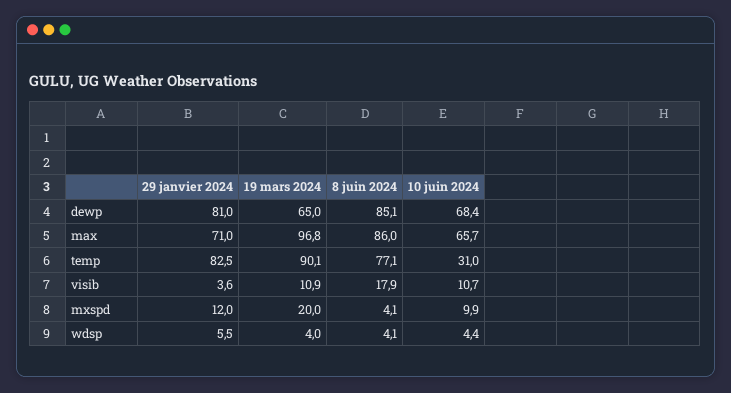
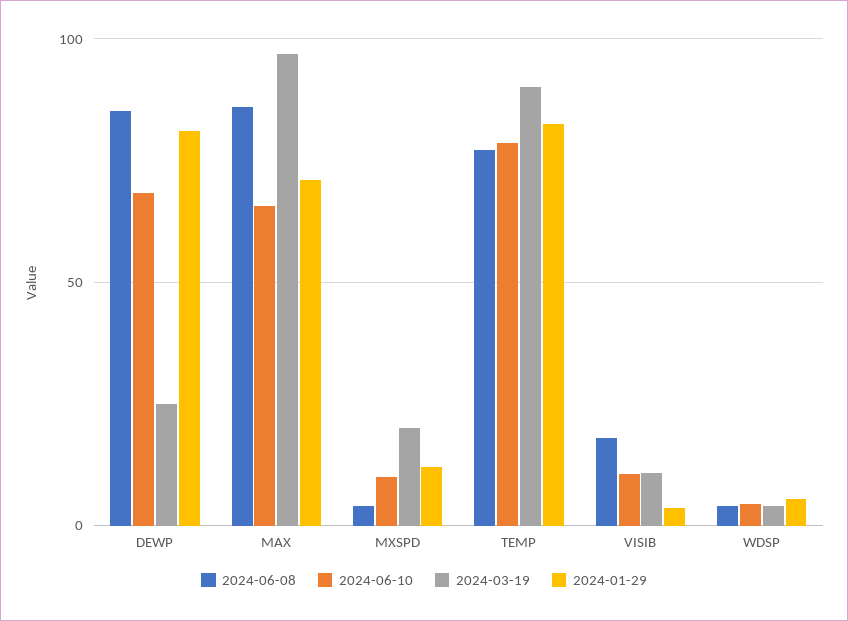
  {
    "29 janvier 2024": {
      "dewp": 81,
      "max": 71,
      "temp": 82.5,
      "visib": 3.6,
      "mxspd": 12,
      "wdsp": 5.5
    },
    "19 mars 2024": {
-     "dewp": 65,
+     "dewp": 25,
      "max": 96.8,
      "temp": 90.1,
      "visib": 10.9,
      "mxspd": 20,
      "wdsp": 4
    },
    "8 juin 2024": {
      "dewp": 85.1,
      "max": 86,
      "temp": 77.1,
      "visib": 17.9,
      "mxspd": 4.1,
      "wdsp": 4.1
    },
    "10 juin 2024": {
      "dewp": 68.4,
      "max": 65.7,
-     "temp": 31,
+     "temp": 80,
      "visib": 10.7,
      "mxspd": 9.9,
      "wdsp": 4.4
    }
  }

